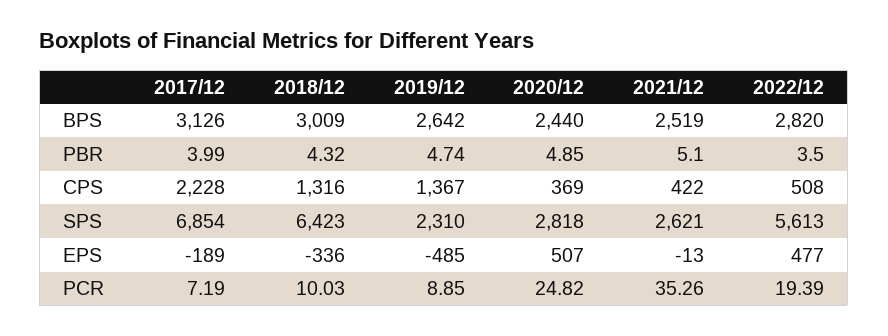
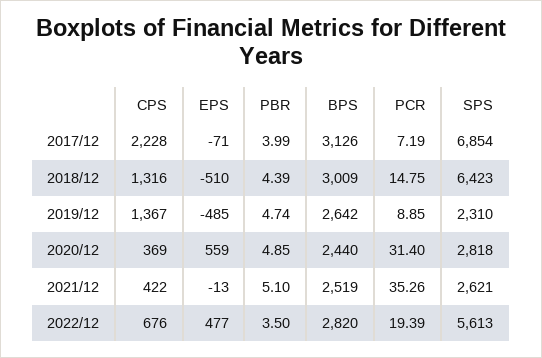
  {
    "2017/12": {
      "BPS": 3126,
      "PBR": 3.99,
      "CPS": 2228,
      "SPS": 6854,
-     "EPS": -189,
+     "EPS": -71,
      "PCR": 7.19
    },
    "2018/12": {
      "BPS": 3009,
-     "PBR": 4.32,
+     "PBR": 4.39,
      "CPS": 1316,
      "SPS": 6423,
-     "EPS": -336,
+     "EPS": -510,
-     "PCR": 10.03
+     "PCR": 14.75
    },
    "2019/12": {
      "BPS": 2642,
      "PBR": 4.74,
      "CPS": 1367,
      "SPS": 2310,
      "EPS": -485,
      "PCR": 8.85
    },
    "2020/12": {
      "BPS": 2440,
      "PBR": 4.85,
      "CPS": 369,
      "SPS": 2818,
-     "EPS": 507,
+     "EPS": 559,
-     "PCR": 24.82
+     "PCR": 31.4
    },
    "2021/12": {
      "BPS": 2519,
      "PBR": 5.1,
      "CPS": 422,
      "SPS": 2621,
      "EPS": -13,
      "PCR": 35.26
    },
    "2022/12": {
      "BPS": 2820,
      "PBR": 3.5,
-     "CPS": 508,
+     "CPS": 676,
      "SPS": 5613,
      "EPS": 477,
      "PCR": 19.39
    }
  }

